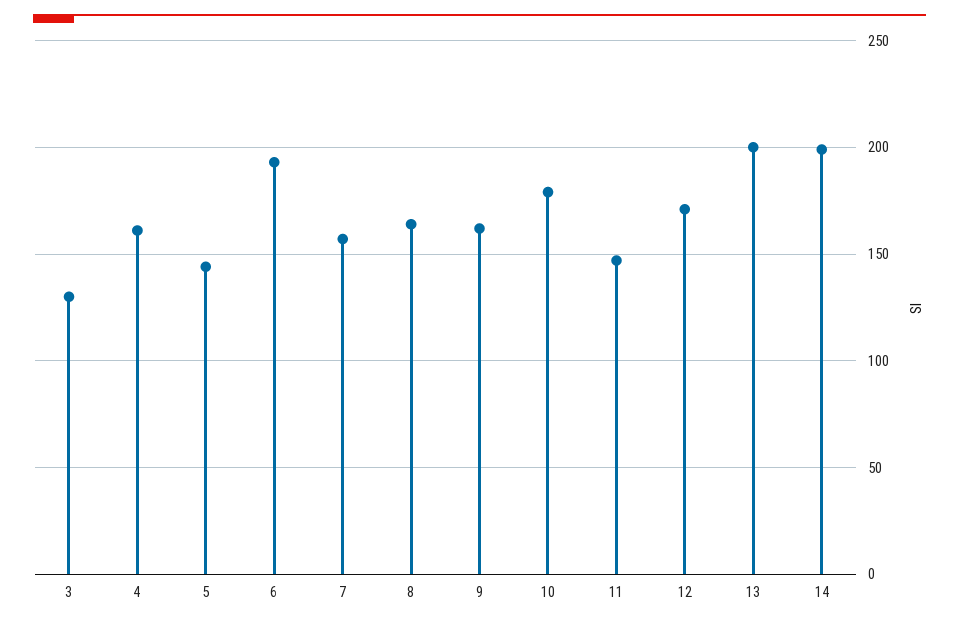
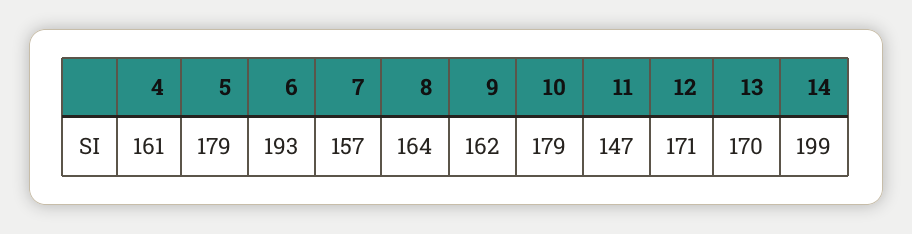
  {
-   "3": 130,
    "4": 161,
-   "5": 145,
+   "5": 179,
    "6": 193,
    "7": 157,
    "8": 164,
    "9": 162,
    "10": 179,
    "11": 147,
    "12": 171,
-   "13": 200,
+   "13": 170,
    "14": 199
  }

